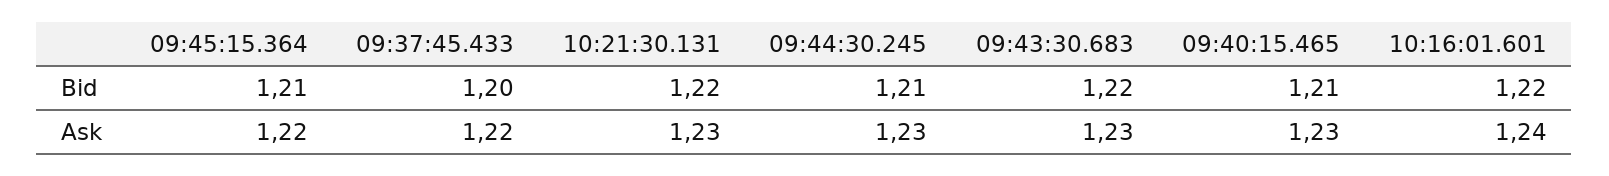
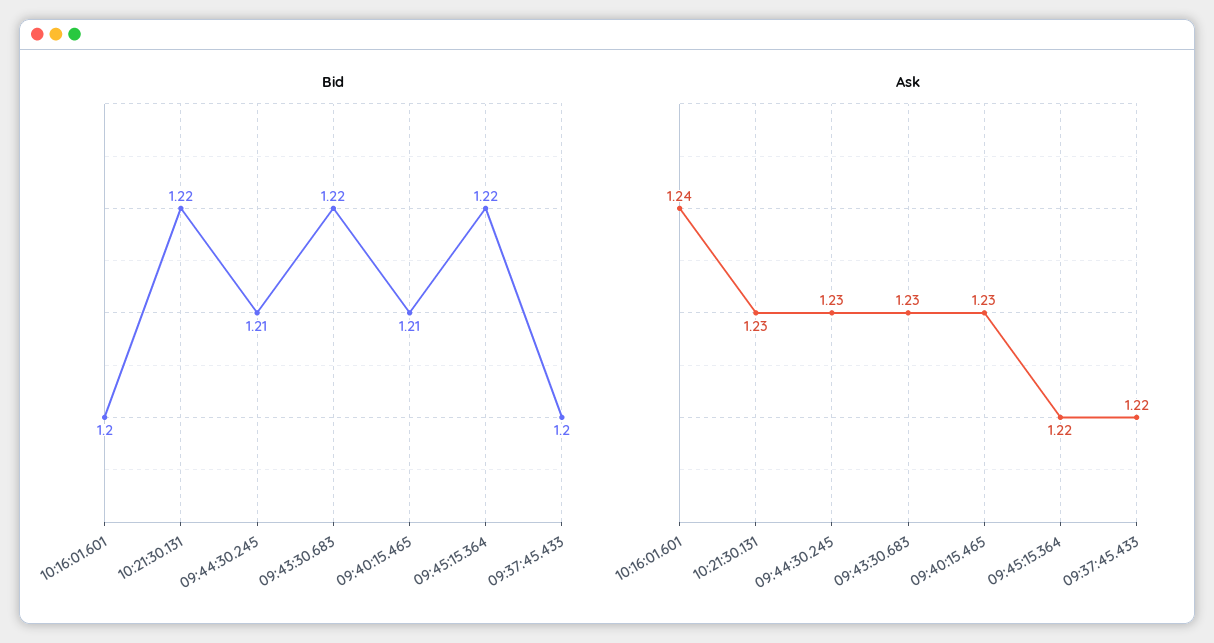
  {
    "Bid": {
-     "09:45:15.364": 1.21,
+     "09:45:15.364": 1.22,
      "09:37:45.433": 1.2,
      "10:21:30.131": 1.22,
      "09:44:30.245": 1.21,
      "09:43:30.683": 1.22,
      "09:40:15.465": 1.21,
-     "10:16:01.601": 1.22
+     "10:16:01.601": 1.2
    },
    "Ask": {
      "09:45:15.364": 1.22,
      "09:37:45.433": 1.22,
      "10:21:30.131": 1.23,
      "09:44:30.245": 1.23,
      "09:43:30.683": 1.23,
      "09:40:15.465": 1.23,
      "10:16:01.601": 1.24
    }
  }

